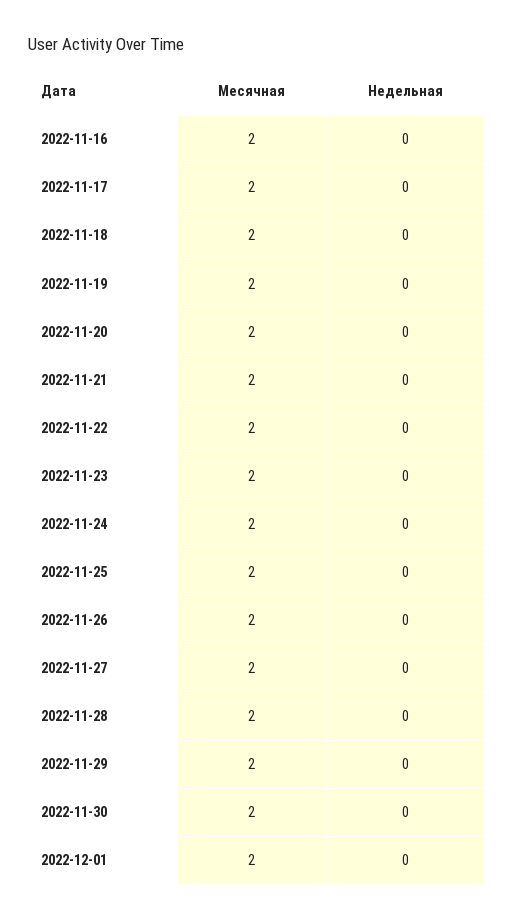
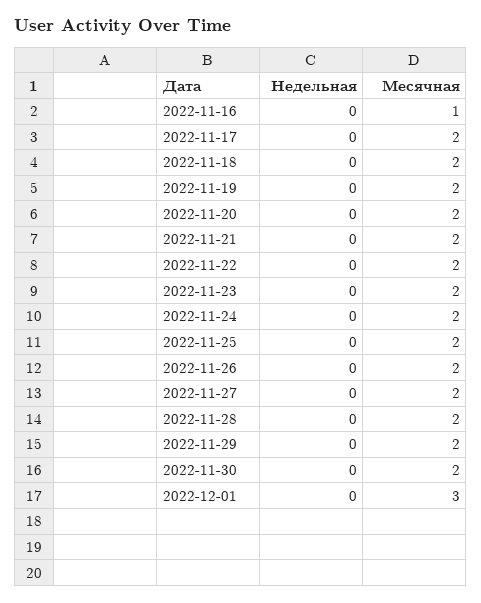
  {
    "Месячная": {
-     "2022-11-16": 2,
+     "2022-11-16": 1,
      "2022-11-17": 2,
      "2022-11-18": 2,
      "2022-11-19": 2,
      "2022-11-20": 2,
      "2022-11-21": 2,
      "2022-11-22": 2,
      "2022-11-23": 2,
      "2022-11-24": 2,
      "2022-11-25": 2,
      "2022-11-26": 2,
      "2022-11-27": 2,
      "2022-11-28": 2,
      "2022-11-29": 2,
      "2022-11-30": 2,
-     "2022-12-01": 2
+     "2022-12-01": 3
    },
    "Недельная": {
      "2022-11-16": 0,
      "2022-11-17": 0,
      "2022-11-18": 0,
      "2022-11-19": 0,
      "2022-11-20": 0,
      "2022-11-21": 0,
      "2022-11-22": 0,
      "2022-11-23": 0,
      "2022-11-24": 0,
      "2022-11-25": 0,
      "2022-11-26": 0,
      "2022-11-27": 0,
      "2022-11-28": 0,
      "2022-11-29": 0,
      "2022-11-30": 0,
      "2022-12-01": 0
    }
  }

